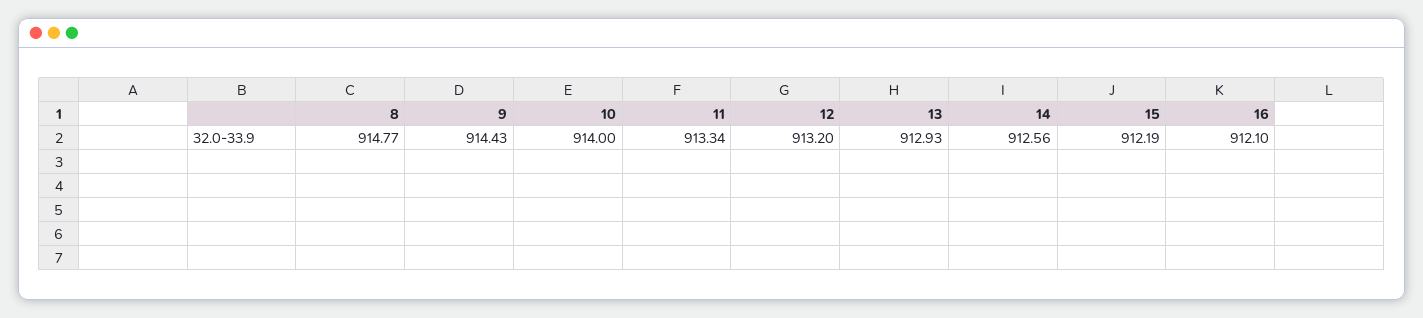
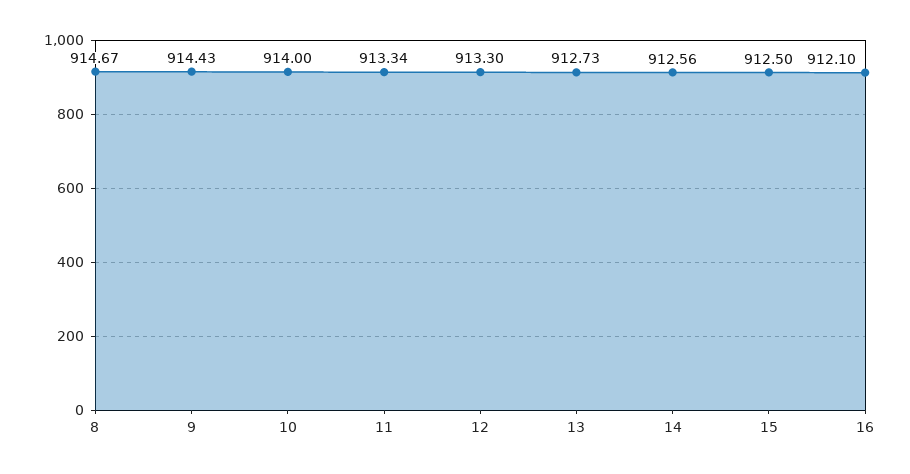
  {
-   "8": 914.77,
+   "8": 914.67,
    "9": 914.43,
    "10": 914,
    "11": 913.34,
-   "12": 913.2,
+   "12": 913.3,
-   "13": 912.93,
+   "13": 912.73,
    "14": 912.56,
-   "15": 912.19,
+   "15": 912.5,
    "16": 912.1
  }

